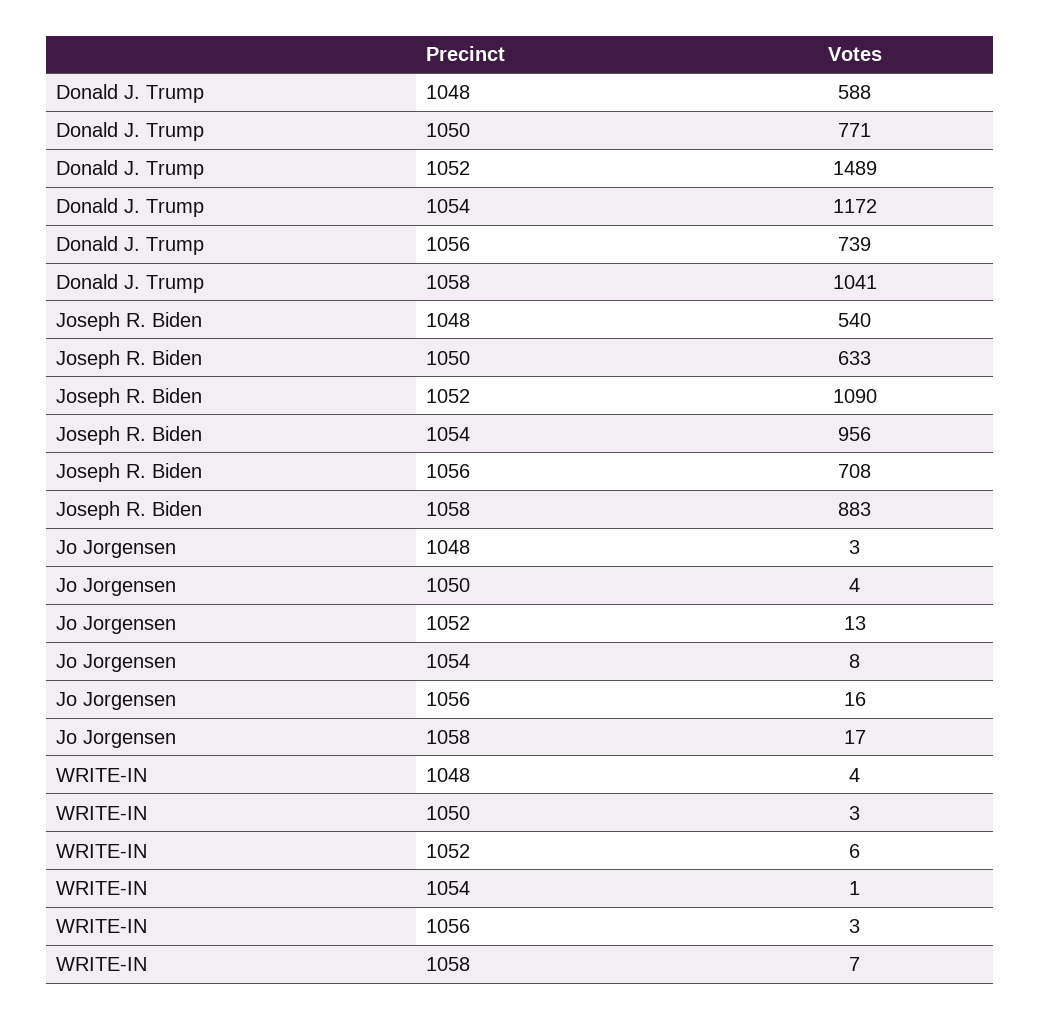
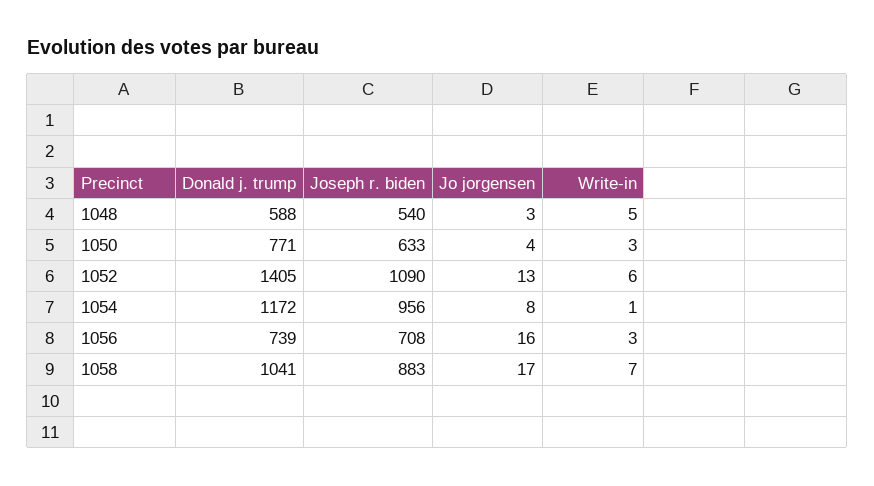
  {
    "Donald J. Trump": {
      "1048": 588,
      "1050": 771,
-     "1052": 1489,
+     "1052": 1405,
      "1054": 1172,
      "1056": 739,
      "1058": 1041
    },
    "Joseph R. Biden": {
      "1048": 540,
      "1050": 633,
      "1052": 1090,
      "1054": 956,
      "1056": 708,
      "1058": 883
    },
    "Jo Jorgensen": {
      "1048": 3,
      "1050": 4,
      "1052": 13,
      "1054": 8,
      "1056": 16,
      "1058": 17
    },
    "WRITE-IN": {
-     "1048": 4,
+     "1048": 5,
      "1050": 3,
      "1052": 6,
      "1054": 1,
      "1056": 3,
      "1058": 7
    }
  }

